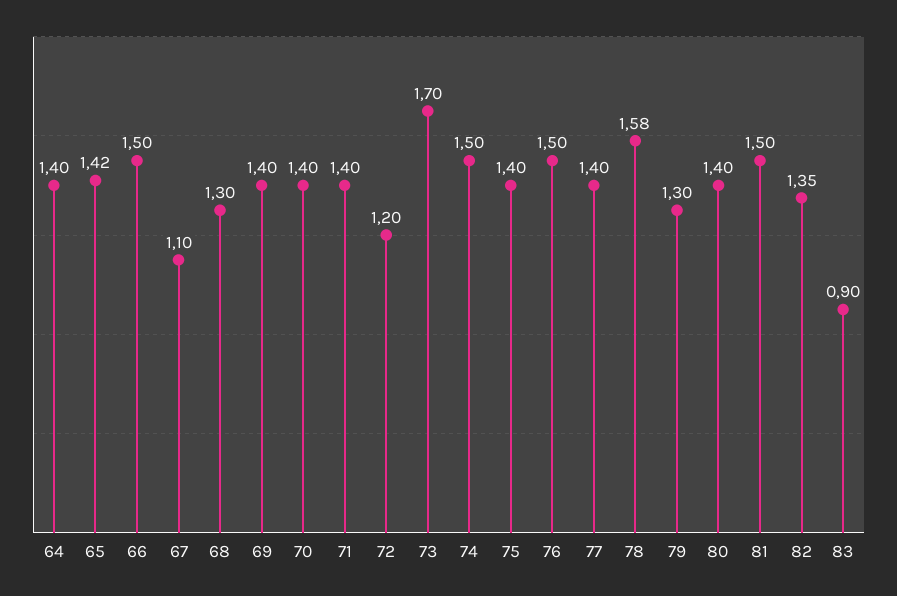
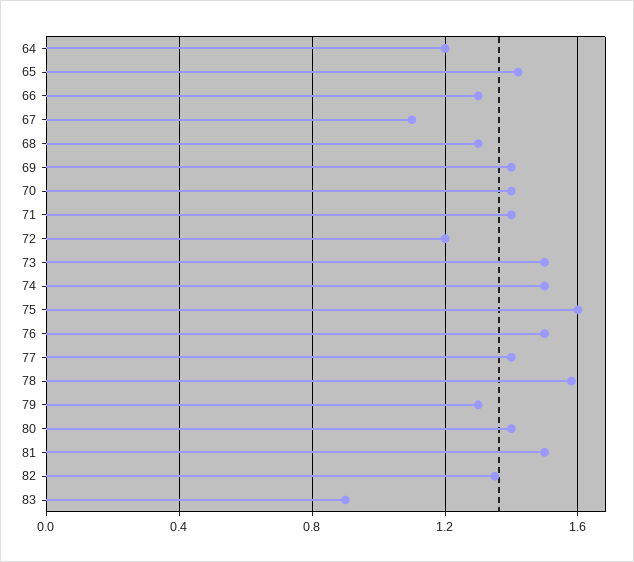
  {
-   "64": 1.4,
+   "64": 1.2,
    "65": 1.42,
-   "66": 1.5,
+   "66": 1.3,
    "67": 1.1,
    "68": 1.3,
    "69": 1.4,
    "70": 1.4,
    "71": 1.4,
    "72": 1.2,
-   "73": 1.7,
+   "73": 1.5,
    "74": 1.5,
-   "75": 1.4,
+   "75": 1.6,
    "76": 1.5,
    "77": 1.4,
    "78": 1.58,
    "79": 1.3,
    "80": 1.4,
    "81": 1.5,
    "82": 1.35,
    "83": 0.9
  }

